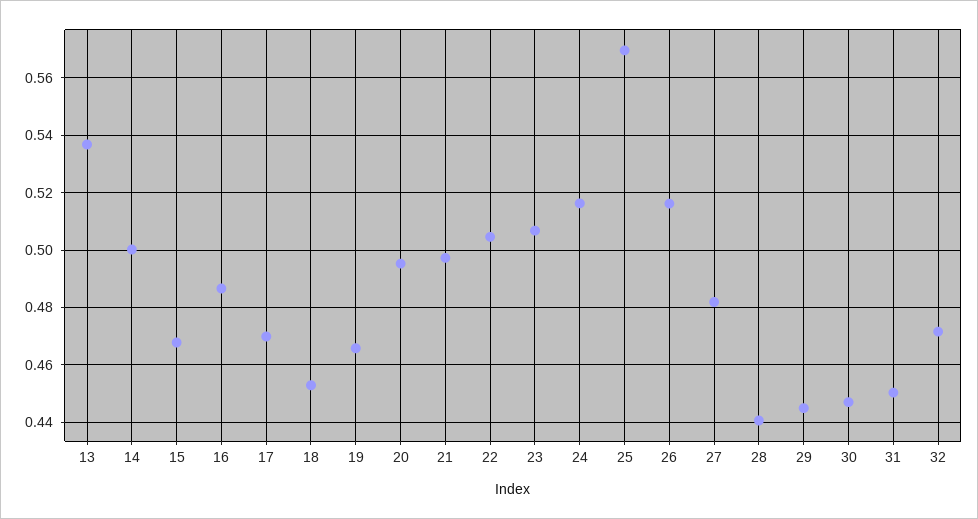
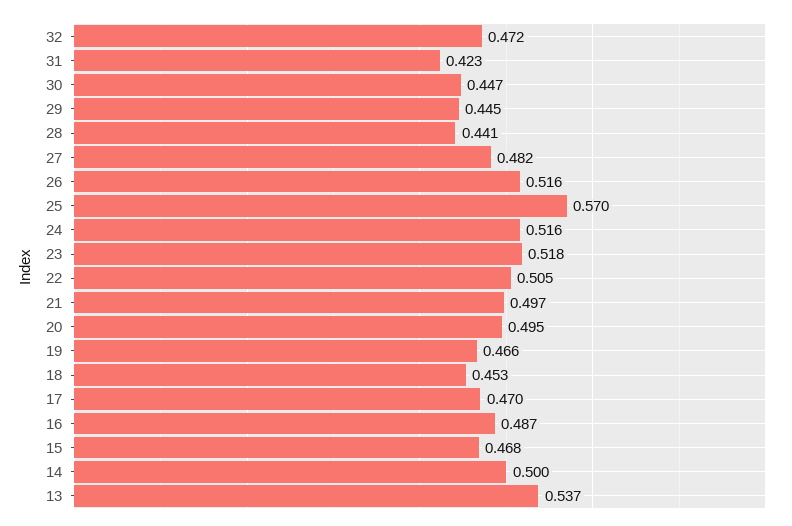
  {
    "13": 0.537,
    "14": 0.5,
    "15": 0.468,
    "16": 0.487,
    "17": 0.47,
    "18": 0.453,
    "19": 0.466,
    "20": 0.495,
    "21": 0.497,
    "22": 0.505,
-   "23": 0.5075,
+   "23": 0.518,
    "24": 0.516,
    "25": 0.57,
    "26": 0.516,
    "27": 0.482,
    "28": 0.441,
    "29": 0.445,
    "30": 0.447,
-   "31": 0.45,
+   "31": 0.423,
    "32": 0.472
  }

